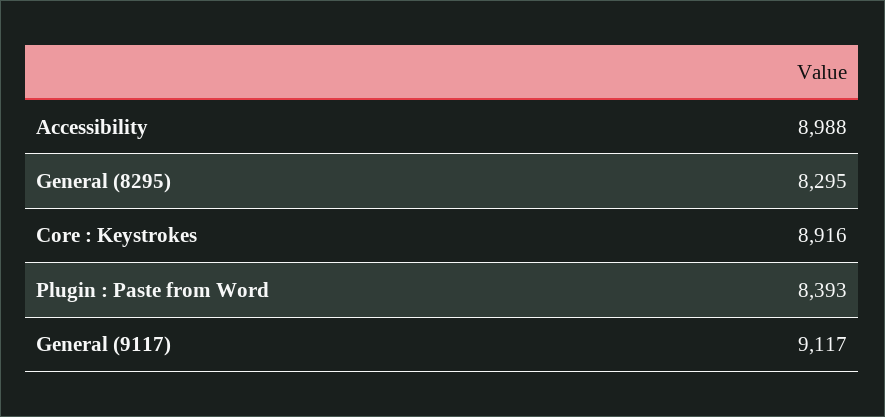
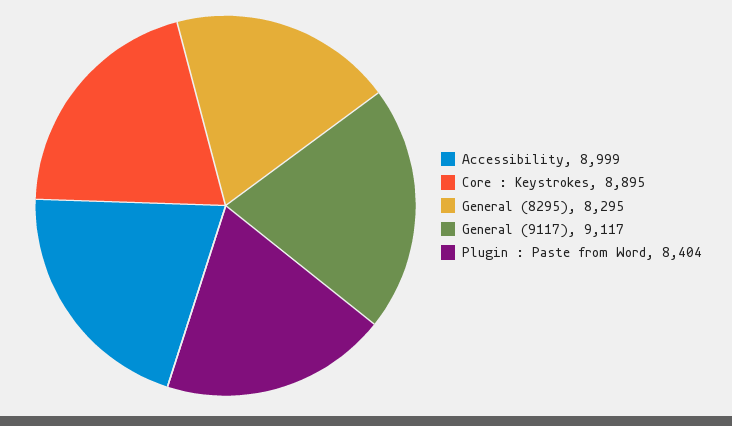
  {
-   "Accessibility": 8988,
+   "Accessibility": 8999,
    "General (8295)": 8295,
-   "Core : Keystrokes": 8916,
+   "Core : Keystrokes": 8895,
-   "Plugin : Paste from Word": 8393,
+   "Plugin : Paste from Word": 8404,
    "General (9117)": 9117
  }

